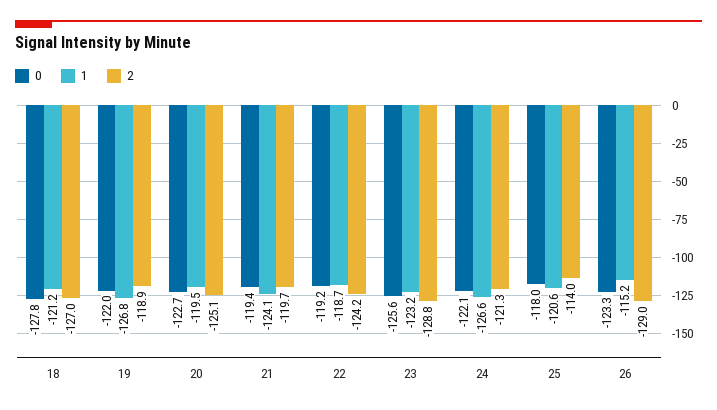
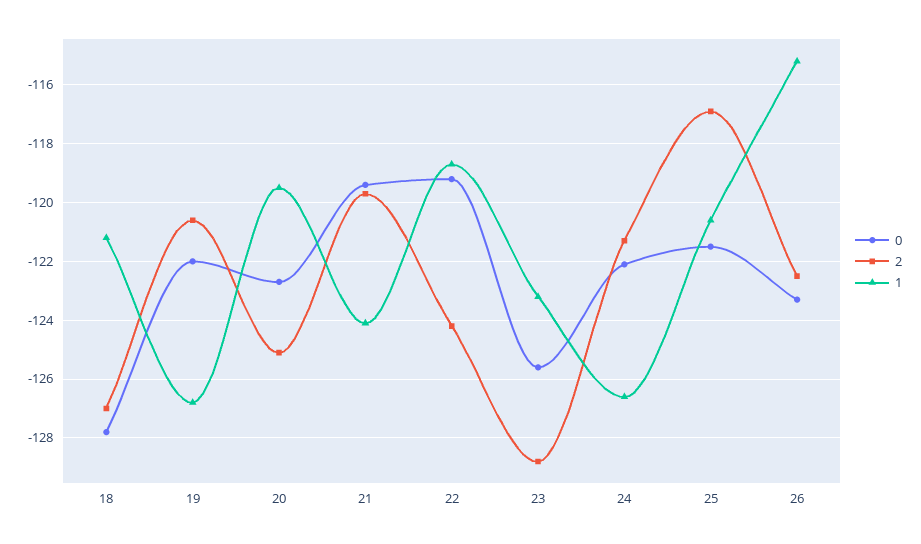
  {
    "0": {
      "18": -127.8,
      "19": -122,
      "20": -122.7,
      "21": -119.4,
      "22": -119.2,
      "23": -125.6,
      "24": -122.1,
-     "25": -118,
+     "25": -121.5,
      "26": -123.3
    },
    "1": {
      "18": -121.2,
      "19": -126.8,
      "20": -119.5,
      "21": -124.1,
      "22": -118.7,
      "23": -123.2,
      "24": -126.6,
      "25": -120.6,
      "26": -115.2
    },
    "2": {
      "18": -127,
-     "19": -118.9,
+     "19": -120.5,
      "20": -125.1,
      "21": -119.7,
      "22": -124.2,
      "23": -128.8,
      "24": -121.3,
-     "25": -114,
+     "25": -117,
-     "26": -129
+     "26": -122.5
    }
  }

